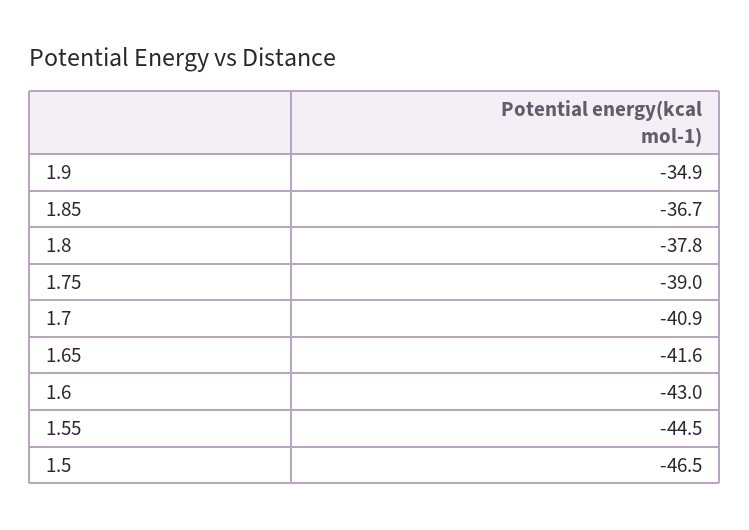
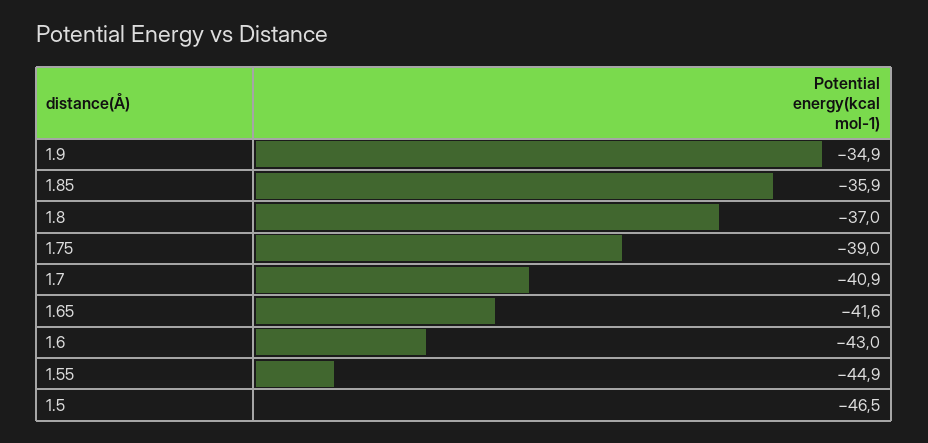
  {
    "1.9": -34.9,
-   "1.85": -36.7,
+   "1.85": -35.9,
-   "1.8": -37.8,
+   "1.8": -37,
    "1.75": -39,
    "1.7": -40.9,
    "1.65": -41.6,
    "1.6": -43,
-   "1.55": -44.5,
+   "1.55": -44.9,
    "1.5": -46.5
  }

